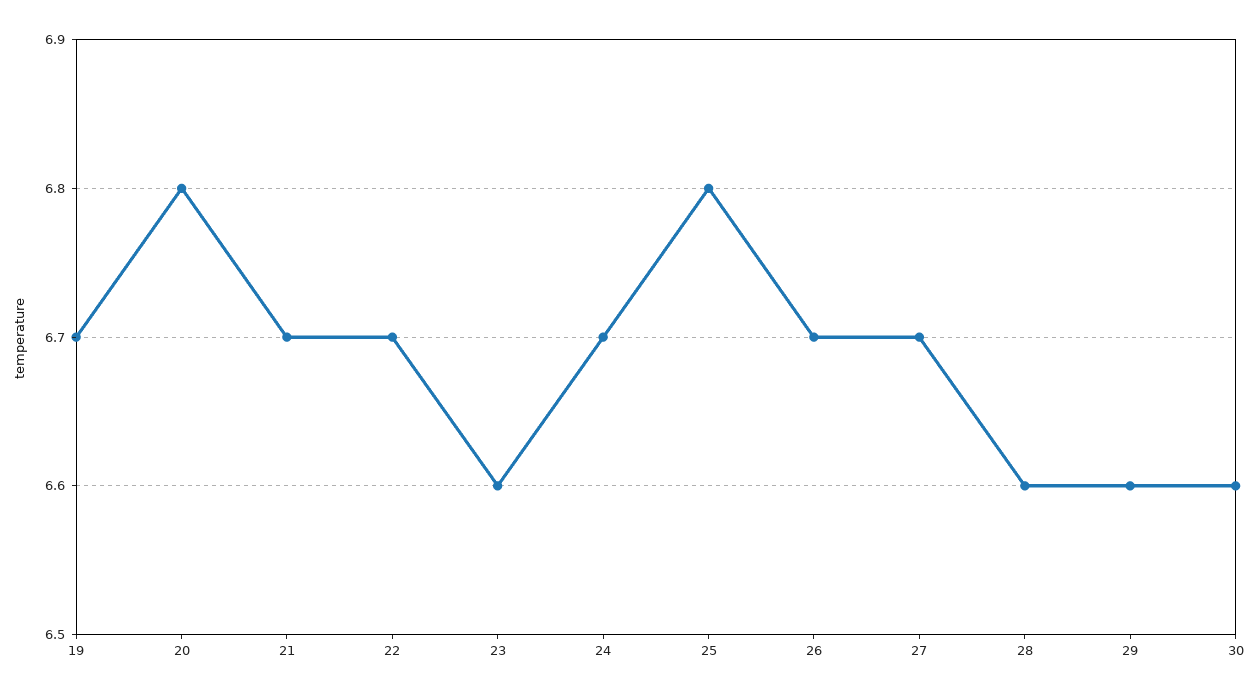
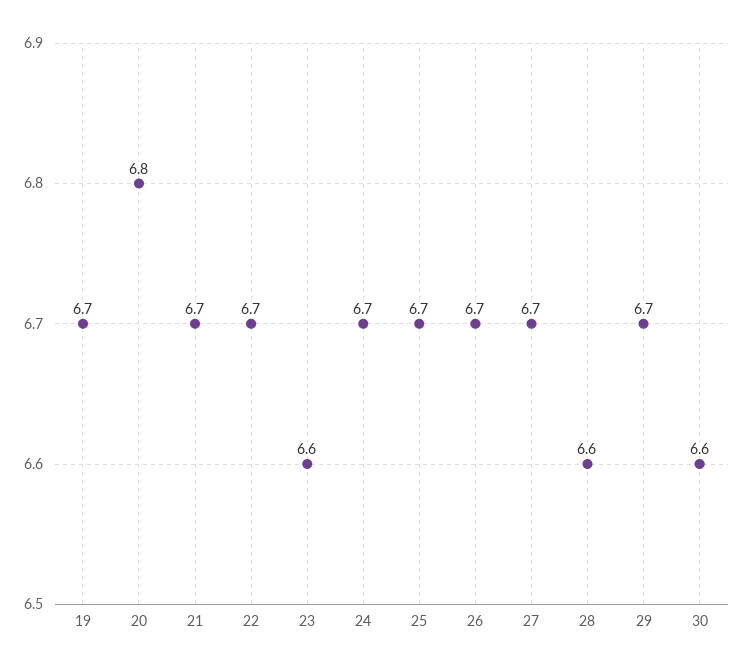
  {
    "19": 6.7,
    "20": 6.8,
    "21": 6.7,
    "22": 6.7,
    "23": 6.6,
    "24": 6.7,
-   "25": 6.8,
+   "25": 6.7,
    "26": 6.7,
    "27": 6.7,
    "28": 6.6,
-   "29": 6.6,
+   "29": 6.7,
    "30": 6.6
  }

